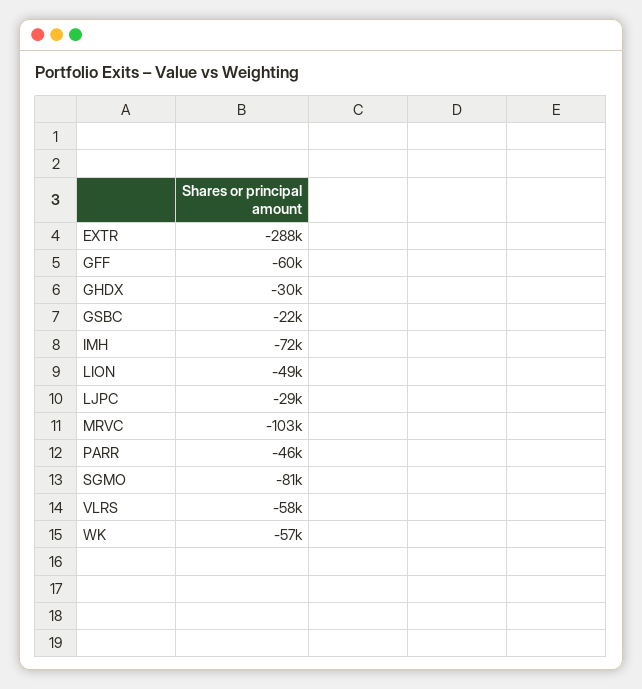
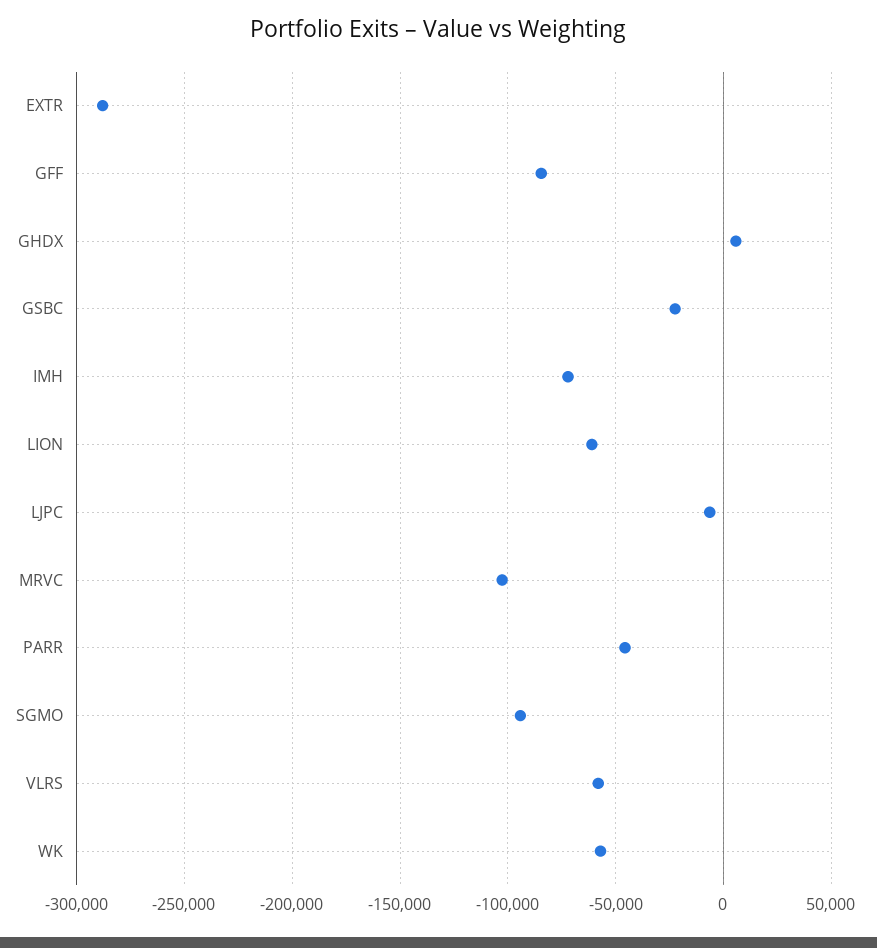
  {
    "EXTR": -288000,
-   "GFF": -60000,
+   "GFF": -85000,
-   "GHDX": -30000,
+   "GHDX": 5000,
    "GSBC": -22000,
    "IMH": -72000,
-   "LION": -49000,
+   "LION": -60000,
-   "LJPC": -29000,
+   "LJPC": -5000,
    "MRVC": -103000,
    "PARR": -46000,
-   "SGMO": -81000,
+   "SGMO": -95000,
    "VLRS": -58000,
    "WK": -57000
  }

